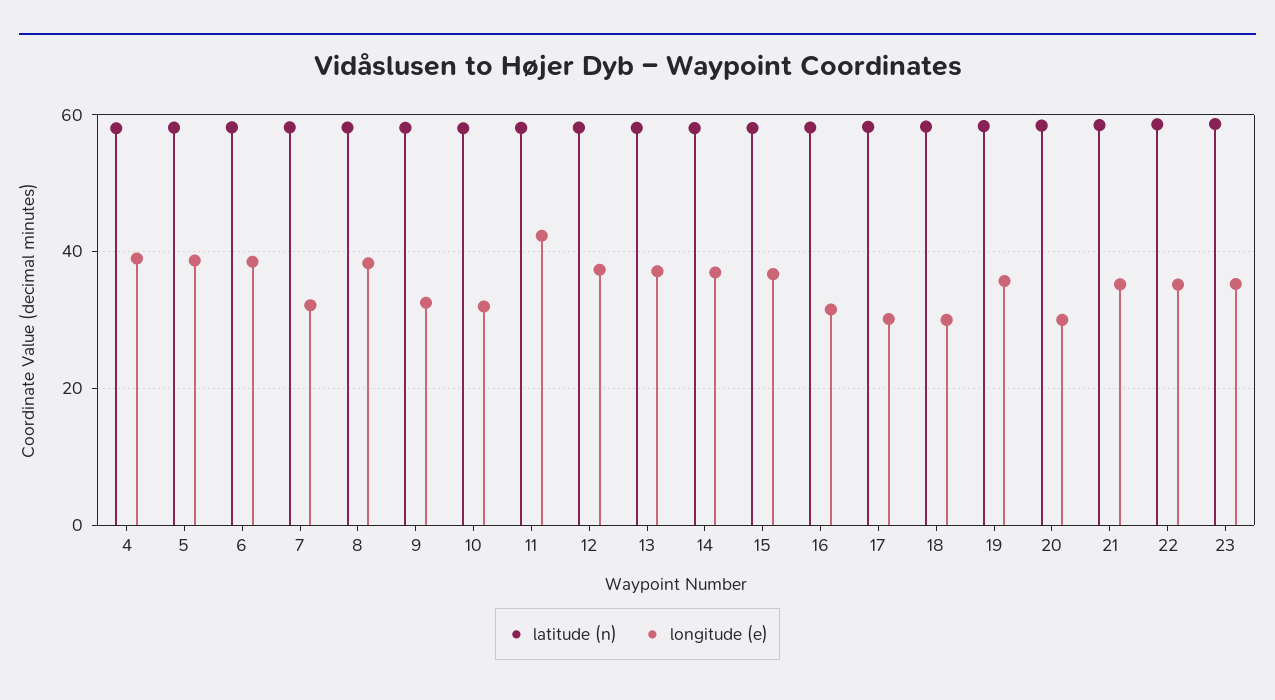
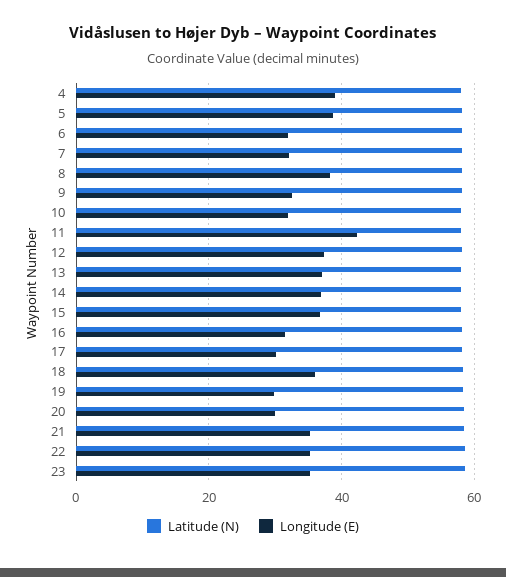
  {
    "latitude (n)": {
      "4": 58,
      "5": 58,
      "6": 58,
      "7": 58,
      "8": 58,
      "9": 58,
      "10": 58,
      "11": 58,
      "12": 58,
      "13": 58,
      "14": 58,
      "15": 58,
      "16": 58,
      "17": 58,
      "18": 58,
      "19": 58,
      "20": 58,
      "21": 58,
      "22": 58,
      "23": 58
    },
    "longitude (e)": {
      "4": 38,
      "5": 38,
-     "6": 38,
+     "6": 32,
      "7": 32,
      "8": 38,
      "9": 32,
      "10": 32,
      "11": 42,
      "12": 38,
      "13": 38,
      "14": 36,
      "15": 36,
      "16": 32,
      "17": 30,
-     "18": 30,
+     "18": 36,
-     "19": 36,
+     "19": 30,
      "20": 30,
      "21": 36,
      "22": 36,
      "23": 36
    }
  }

